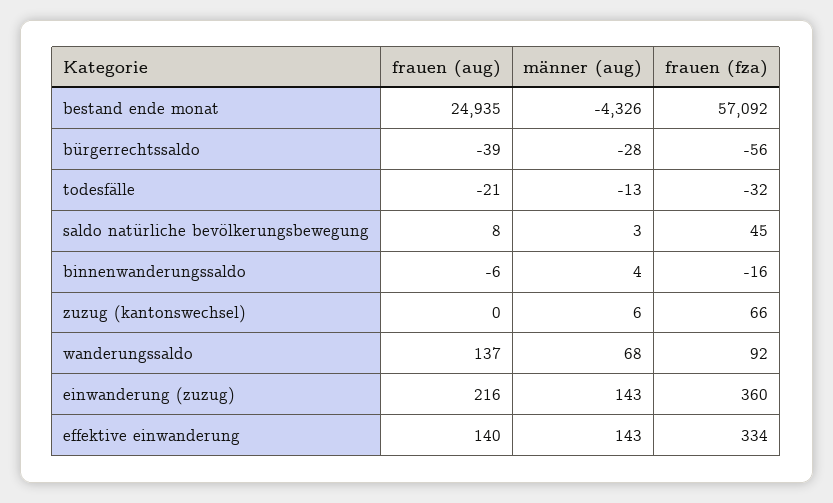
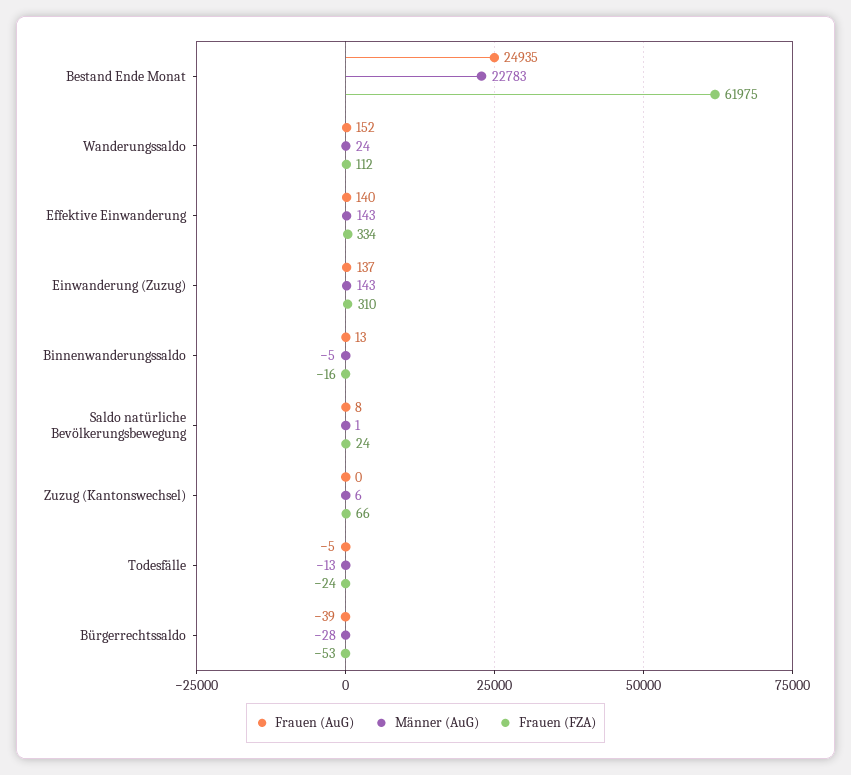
  {
    "frauen (aug)": {
      "bestand ende monat": 24935,
      "bürgerrechtssaldo": -39,
-     "todesfälle": -21,
+     "todesfälle": -5,
      "saldo natürliche bevölkerungsbewegung": 8,
-     "binnenwanderungssaldo": -6,
+     "binnenwanderungssaldo": 13,
      "zuzug (kantonswechsel)": 0,
-     "wanderungssaldo": 137,
+     "wanderungssaldo": 152,
-     "einwanderung (zuzug)": 216,
+     "einwanderung (zuzug)": 137,
      "effektive einwanderung": 140
    },
    "männer (aug)": {
-     "bestand ende monat": -4326,
+     "bestand ende monat": 22783,
      "bürgerrechtssaldo": -28,
      "todesfälle": -13,
-     "saldo natürliche bevölkerungsbewegung": 3,
+     "saldo natürliche bevölkerungsbewegung": 1,
-     "binnenwanderungssaldo": 4,
+     "binnenwanderungssaldo": -5,
      "zuzug (kantonswechsel)": 6,
-     "wanderungssaldo": 68,
+     "wanderungssaldo": 24,
      "einwanderung (zuzug)": 143,
      "effektive einwanderung": 143
    },
    "frauen (fza)": {
-     "bestand ende monat": 57092,
+     "bestand ende monat": 61975,
-     "bürgerrechtssaldo": -56,
+     "bürgerrechtssaldo": -53,
-     "todesfälle": -32,
+     "todesfälle": -24,
-     "saldo natürliche bevölkerungsbewegung": 45,
+     "saldo natürliche bevölkerungsbewegung": 24,
      "binnenwanderungssaldo": -16,
      "zuzug (kantonswechsel)": 66,
-     "wanderungssaldo": 92,
+     "wanderungssaldo": 112,
-     "einwanderung (zuzug)": 360,
+     "einwanderung (zuzug)": 310,
      "effektive einwanderung": 334
    }
  }

